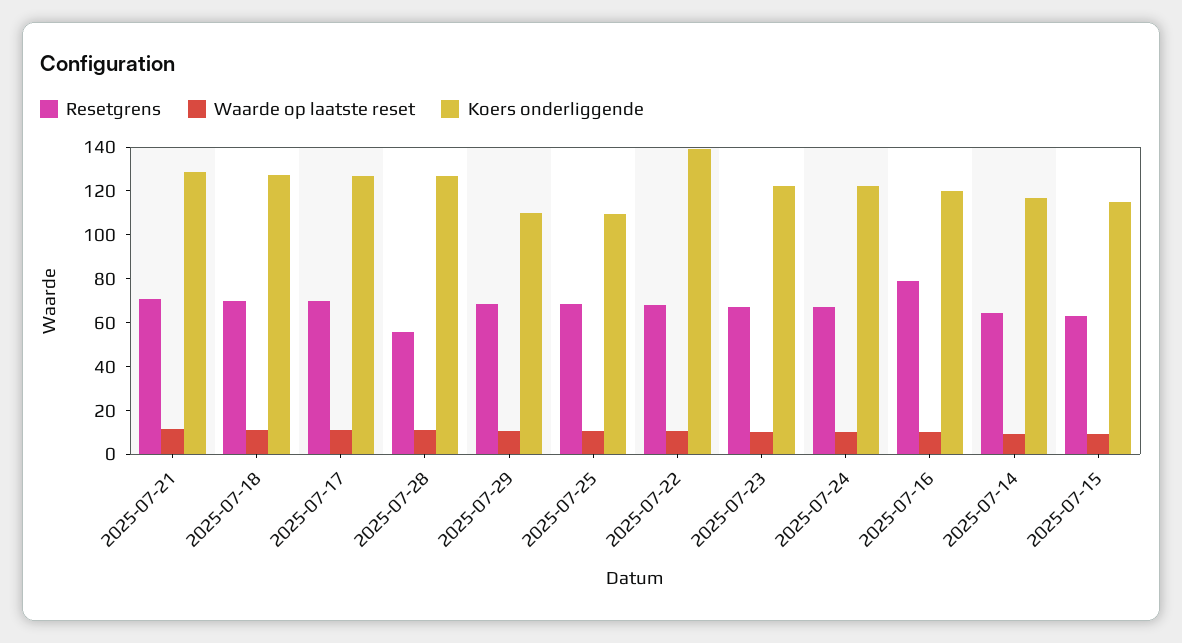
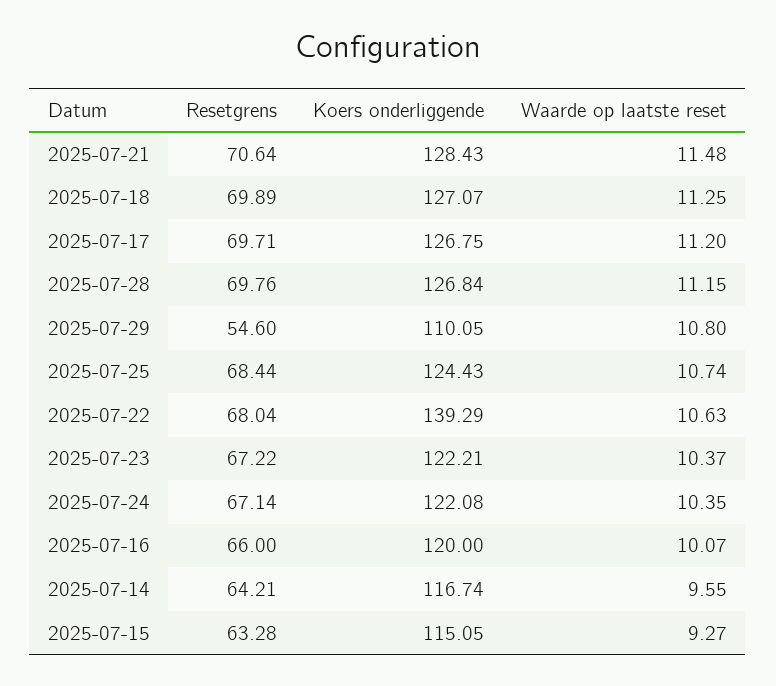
  {
    "Resetgrens": {
      "2025-07-21": 70.64,
      "2025-07-18": 69.89,
      "2025-07-17": 69.71,
-     "2025-07-28": 55,
+     "2025-07-28": 69.76,
-     "2025-07-29": 70,
+     "2025-07-29": 54.6,
      "2025-07-25": 68.44,
      "2025-07-22": 68.04,
      "2025-07-23": 67.22,
      "2025-07-24": 67.14,
-     "2025-07-16": 80,
+     "2025-07-16": 66,
      "2025-07-14": 64.21,
      "2025-07-15": 63.28
    },
    "Waarde op laatste reset": {
      "2025-07-21": 11.48,
      "2025-07-18": 11.25,
      "2025-07-17": 11.2,
      "2025-07-28": 11.15,
      "2025-07-29": 10.8,
      "2025-07-25": 10.74,
      "2025-07-22": 10.63,
      "2025-07-23": 10.37,
      "2025-07-24": 10.35,
      "2025-07-16": 10.07,
      "2025-07-14": 9.55,
      "2025-07-15": 9.27
    },
    "Koers onderliggende": {
      "2025-07-21": 128.43,
      "2025-07-18": 127.07,
      "2025-07-17": 126.75,
      "2025-07-28": 126.84,
      "2025-07-29": 110.05,
-     "2025-07-25": 110,
+     "2025-07-25": 124.43,
      "2025-07-22": 139.29,
      "2025-07-23": 122.21,
      "2025-07-24": 122.08,
      "2025-07-16": 120,
      "2025-07-14": 116.74,
      "2025-07-15": 115.05
    }
  }

